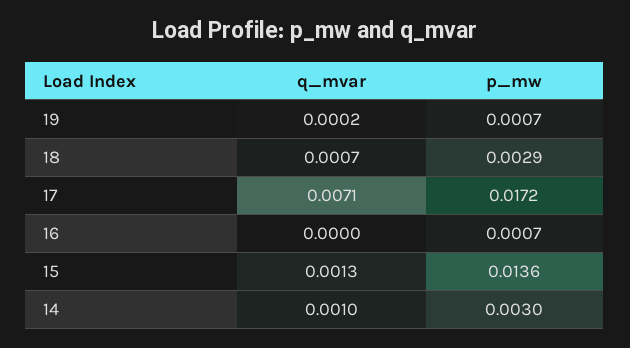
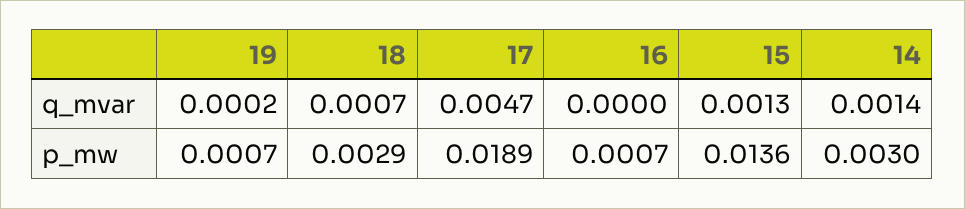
  {
    "q_mvar": {
      "19": 0.0002,
      "18": 0.0007,
-     "17": 0.0071,
+     "17": 0.0047,
      "16": 0,
      "15": 0.0013,
-     "14": 0.001
+     "14": 0.0014
    },
    "p_mw": {
      "19": 0.0007,
      "18": 0.0029,
-     "17": 0.0172,
+     "17": 0.0189,
      "16": 0.0007,
      "15": 0.0136,
      "14": 0.003
    }
  }

